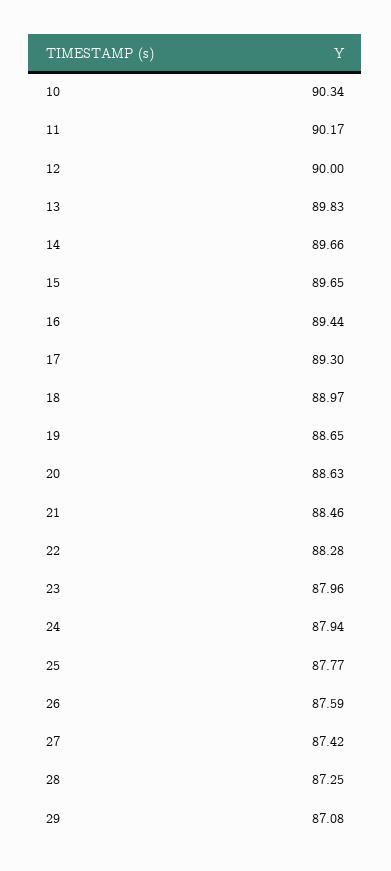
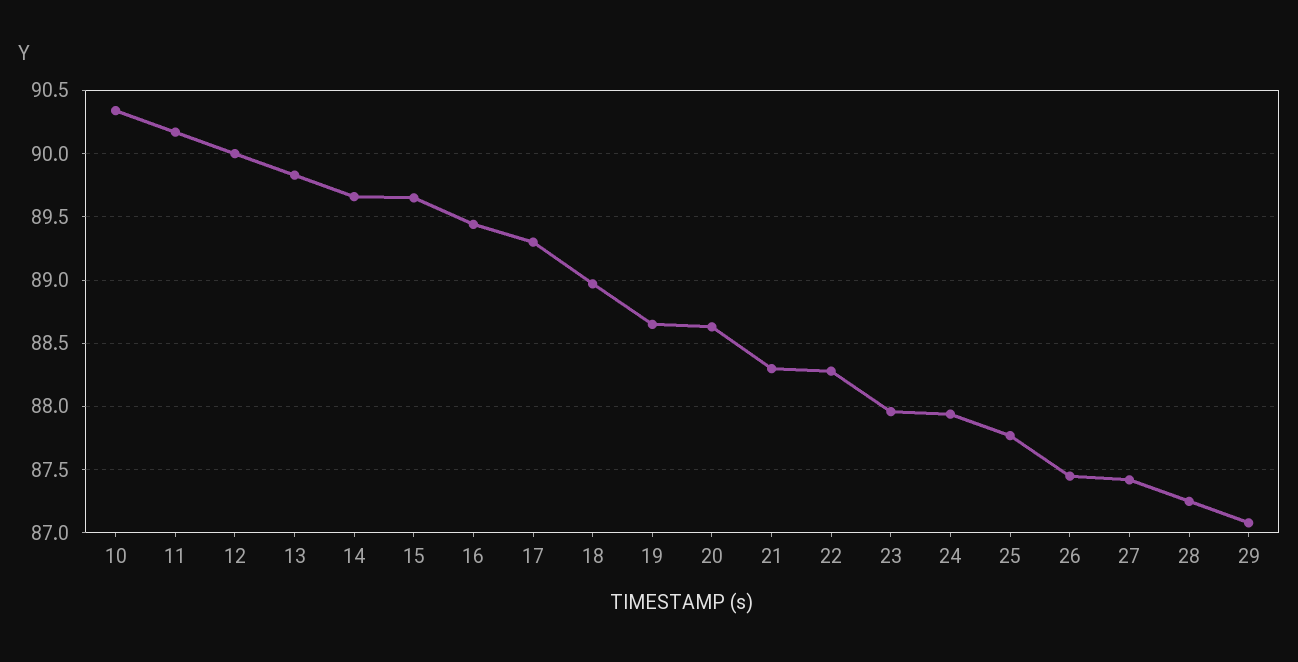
  {
    "10": 90.34,
    "11": 90.17,
    "12": 90,
    "13": 89.83,
    "14": 89.66,
    "15": 89.65,
    "16": 89.44,
    "17": 89.3,
    "18": 88.97,
    "19": 88.65,
    "20": 88.63,
-   "21": 88.46,
+   "21": 88.3,
    "22": 88.28,
    "23": 87.96,
    "24": 87.94,
    "25": 87.77,
-   "26": 87.59,
+   "26": 87.45,
    "27": 87.42,
    "28": 87.25,
    "29": 87.08
  }

